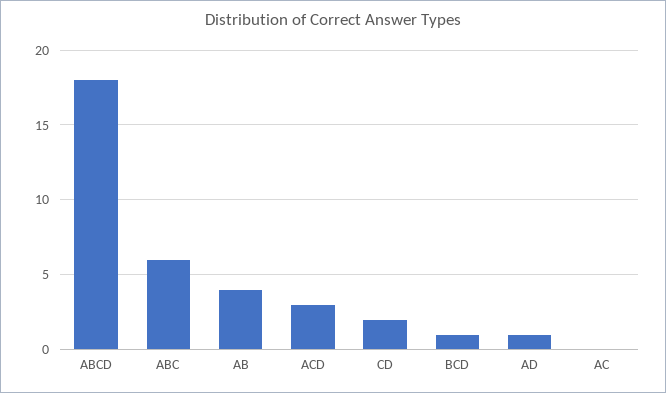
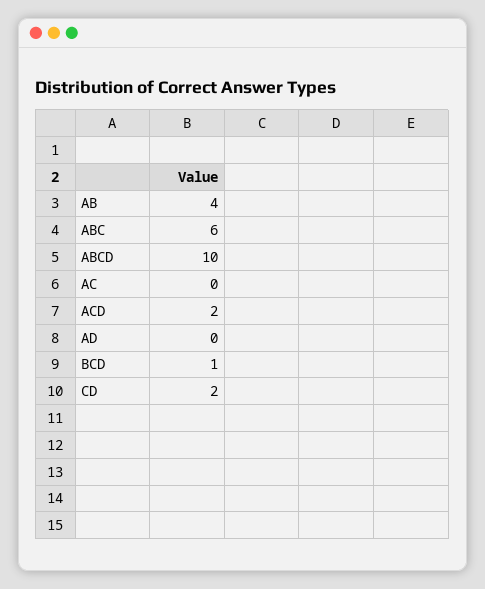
  {
-   "ABCD": 18,
+   "ABCD": 10,
    "ABC": 6,
    "AB": 4,
-   "ACD": 3,
+   "ACD": 2,
    "CD": 2,
    "BCD": 1,
-   "AD": 1,
+   "AD": 0,
    "AC": 0
  }

